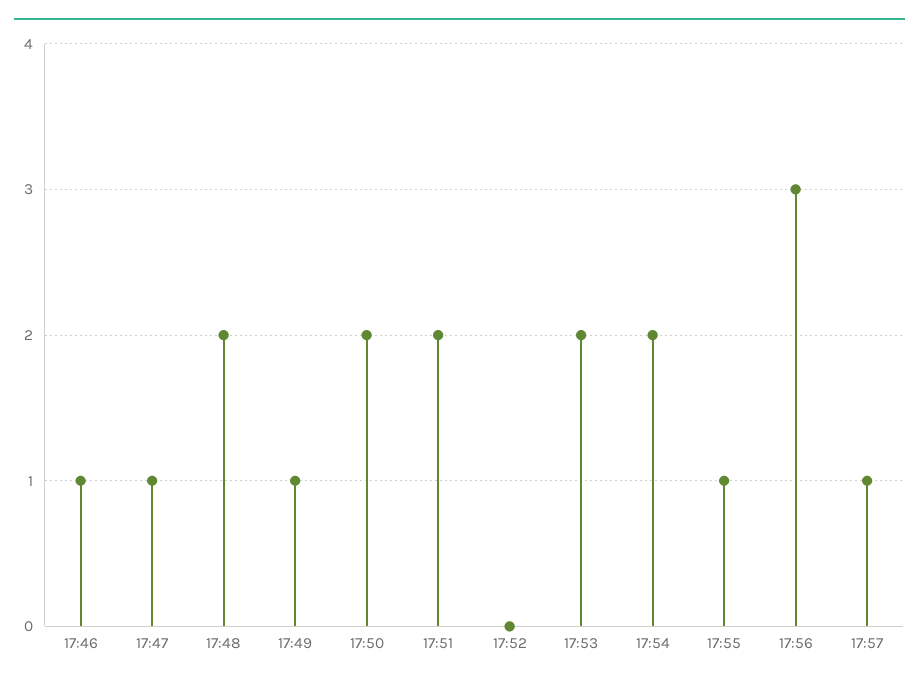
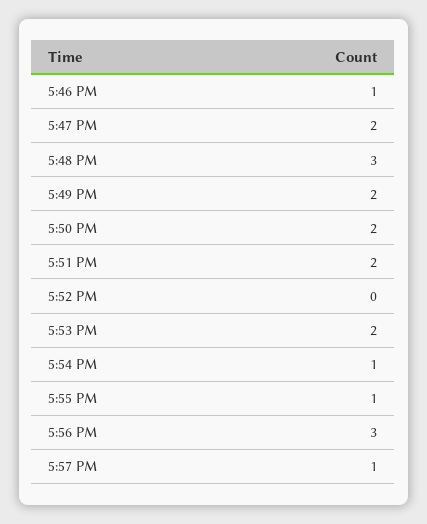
  {
    "17:46": 1,
-   "17:47": 1,
+   "17:47": 2,
-   "17:48": 2,
+   "17:48": 3,
-   "17:49": 1,
+   "17:49": 2,
    "17:50": 2,
    "17:51": 2,
    "17:52": 0,
    "17:53": 2,
-   "17:54": 2,
+   "17:54": 1,
    "17:55": 1,
    "17:56": 3,
    "17:57": 1
  }

